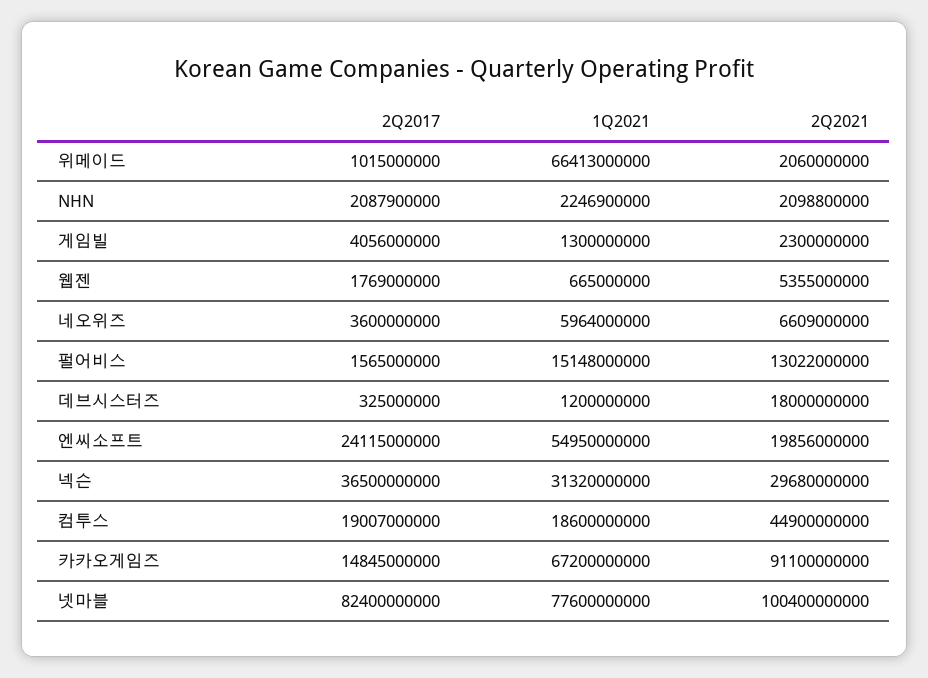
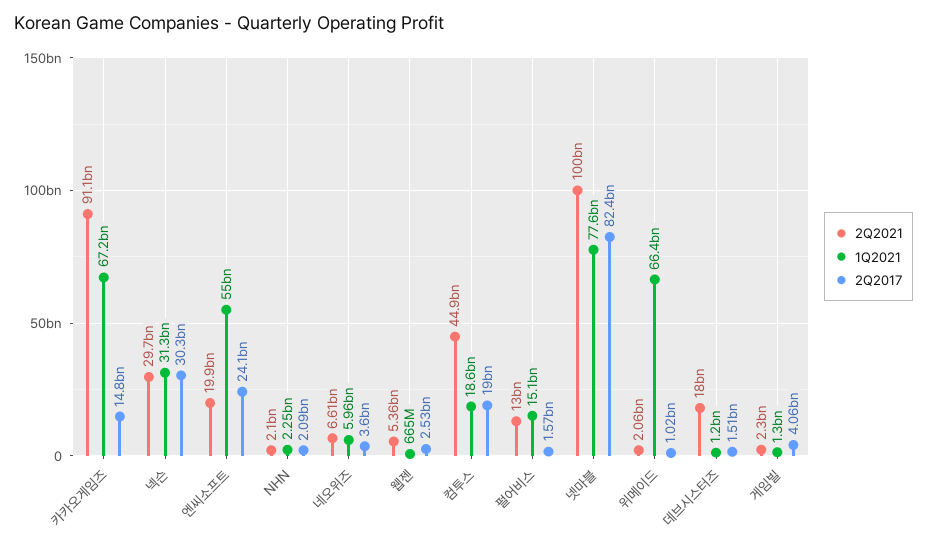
  {
    "2Q2017": {
      "위메이드": 1015000000,
      "NHN": 2087900000,
      "게임빌": 4056000000,
-     "웹젠": 1769000000,
+     "웹젠": 2530000000,
      "네오위즈": 3600000000,
      "펄어비스": 1565000000,
-     "데브시스터즈": 325000000,
+     "데브시스터즈": 1510000000,
      "엔씨소프트": 24115000000,
-     "넥슨": 36500000000,
+     "넥슨": 30300000000,
      "컴투스": 19007000000,
      "카카오게임즈": 14845000000,
      "넷마블": 82400000000
    },
    "1Q2021": {
      "위메이드": 66413000000,
      "NHN": 2246900000,
      "게임빌": 1300000000,
      "웹젠": 665000000,
      "네오위즈": 5964000000,
      "펄어비스": 15148000000,
      "데브시스터즈": 1200000000,
      "엔씨소프트": 54950000000,
      "넥슨": 31320000000,
      "컴투스": 18600000000,
      "카카오게임즈": 67200000000,
      "넷마블": 77600000000
    },
    "2Q2021": {
      "위메이드": 2060000000,
      "NHN": 2098800000,
      "게임빌": 2300000000,
      "웹젠": 5355000000,
      "네오위즈": 6609000000,
      "펄어비스": 13022000000,
      "데브시스터즈": 18000000000,
      "엔씨소프트": 19856000000,
      "넥슨": 29680000000,
      "컴투스": 44900000000,
      "카카오게임즈": 91100000000,
      "넷마블": 100400000000
    }
  }

